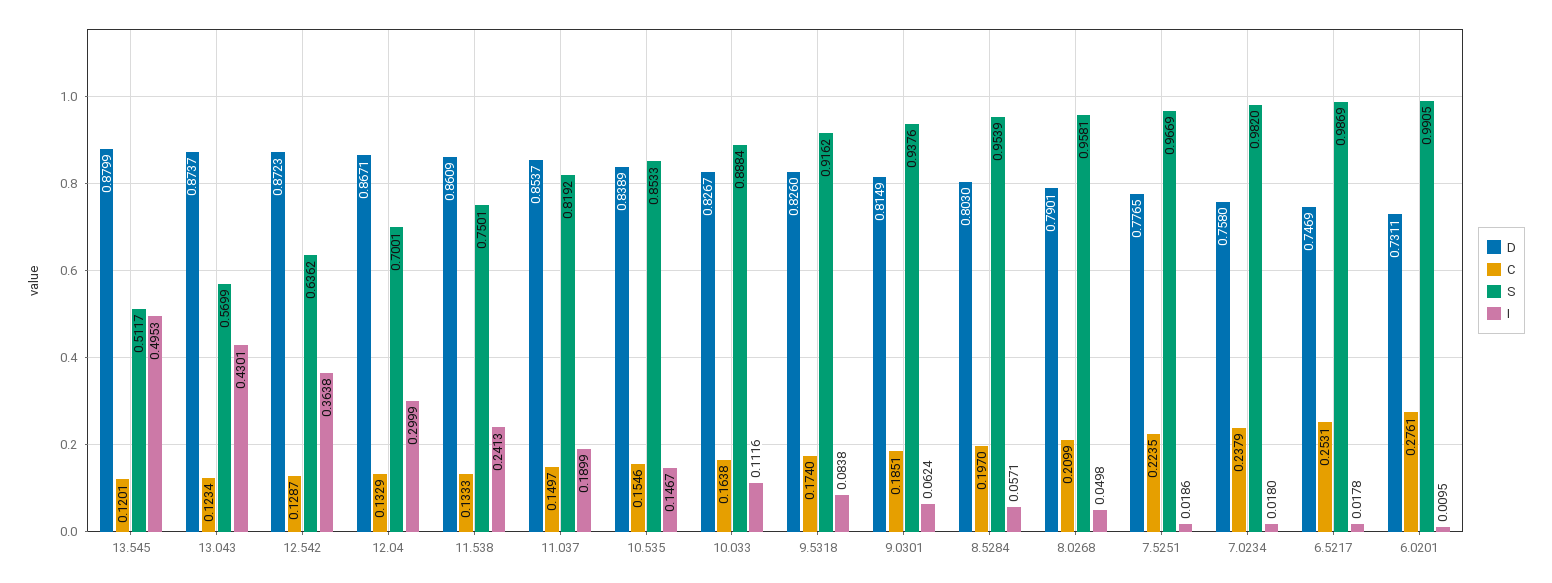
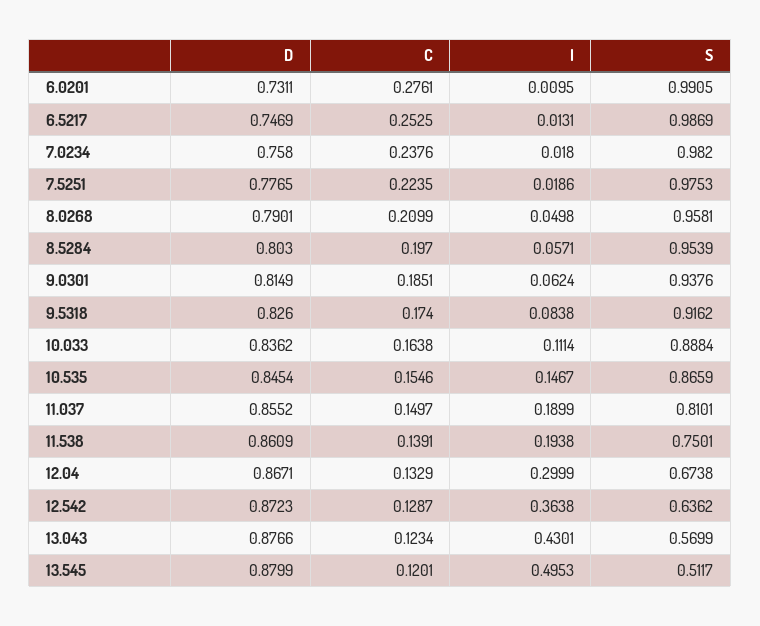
  {
    "D": {
      "13.545": 0.8799,
-     "13.043": 0.8737,
+     "13.043": 0.8766,
      "12.542": 0.8723,
      "12.04": 0.8671,
      "11.538": 0.8609,
-     "11.037": 0.8537,
+     "11.037": 0.8552,
-     "10.535": 0.8389,
+     "10.535": 0.8454,
-     "10.033": 0.8267,
+     "10.033": 0.8362,
      "9.5318": 0.826,
      "9.0301": 0.8149,
      "8.5284": 0.803,
      "8.0268": 0.7901,
      "7.5251": 0.7765,
      "7.0234": 0.758,
      "6.5217": 0.7469,
      "6.0201": 0.7311
    },
    "C": {
      "13.545": 0.1201,
      "13.043": 0.1234,
      "12.542": 0.1287,
      "12.04": 0.1329,
-     "11.538": 0.1333,
+     "11.538": 0.1391,
      "11.037": 0.1497,
      "10.535": 0.1546,
      "10.033": 0.1638,
      "9.5318": 0.174,
      "9.0301": 0.1851,
      "8.5284": 0.197,
      "8.0268": 0.2099,
      "7.5251": 0.2235,
-     "7.0234": 0.2379,
+     "7.0234": 0.2376,
-     "6.5217": 0.2531,
+     "6.5217": 0.2525,
      "6.0201": 0.2761
    },
    "S": {
      "13.545": 0.5117,
      "13.043": 0.5699,
      "12.542": 0.6362,
-     "12.04": 0.7001,
+     "12.04": 0.6738,
      "11.538": 0.7501,
-     "11.037": 0.8192,
+     "11.037": 0.8101,
-     "10.535": 0.8533,
+     "10.535": 0.8659,
      "10.033": 0.8884,
      "9.5318": 0.9162,
      "9.0301": 0.9376,
      "8.5284": 0.9539,
      "8.0268": 0.9581,
-     "7.5251": 0.9669,
+     "7.5251": 0.9753,
      "7.0234": 0.982,
      "6.5217": 0.9869,
      "6.0201": 0.9905
    },
    "I": {
      "13.545": 0.4953,
      "13.043": 0.4301,
      "12.542": 0.3638,
      "12.04": 0.2999,
-     "11.538": 0.2413,
+     "11.538": 0.1938,
      "11.037": 0.1899,
      "10.535": 0.1467,
-     "10.033": 0.1116,
+     "10.033": 0.1114,
      "9.5318": 0.0838,
      "9.0301": 0.0624,
      "8.5284": 0.0571,
      "8.0268": 0.0498,
      "7.5251": 0.0186,
      "7.0234": 0.018,
-     "6.5217": 0.0178,
+     "6.5217": 0.0131,
      "6.0201": 0.0095
    }
  }

